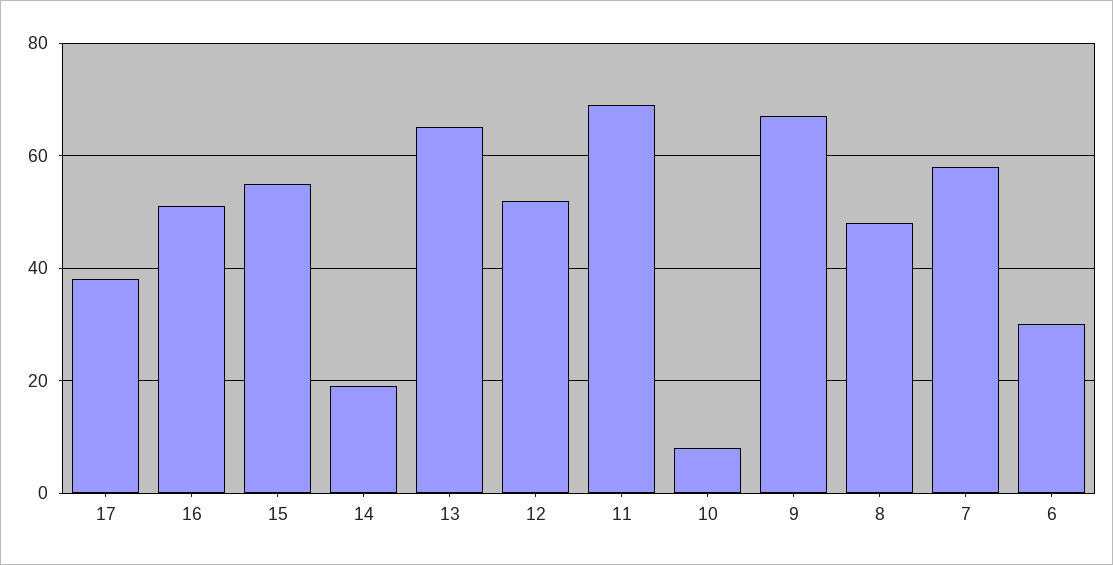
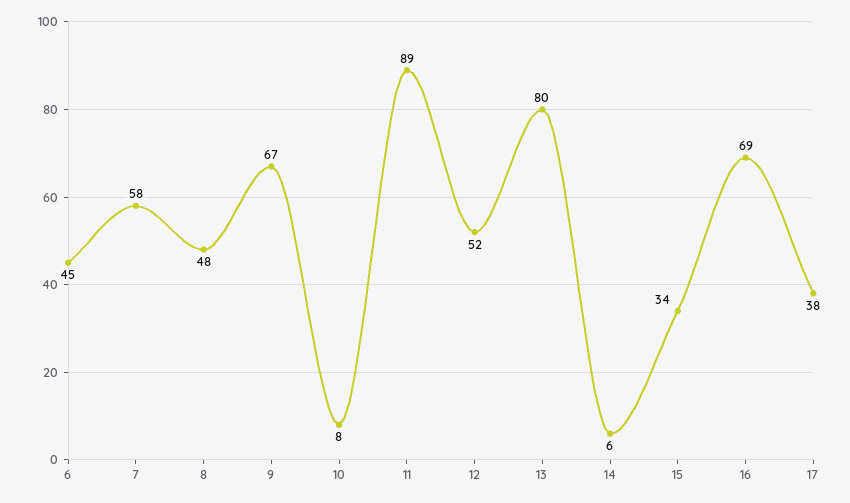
  {
    "17": 38,
-   "16": 50,
+   "16": 69,
-   "15": 55,
+   "15": 34,
-   "14": 20,
+   "14": 6,
-   "13": 65,
+   "13": 80,
    "12": 52,
-   "11": 70,
+   "11": 89,
    "10": 8,
    "9": 67,
    "8": 48,
    "7": 58,
-   "6": 30
+   "6": 45
  }

